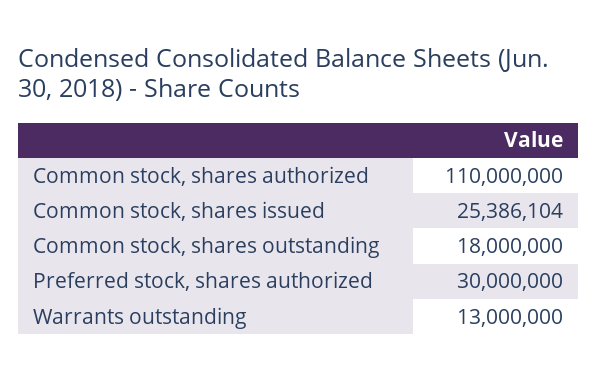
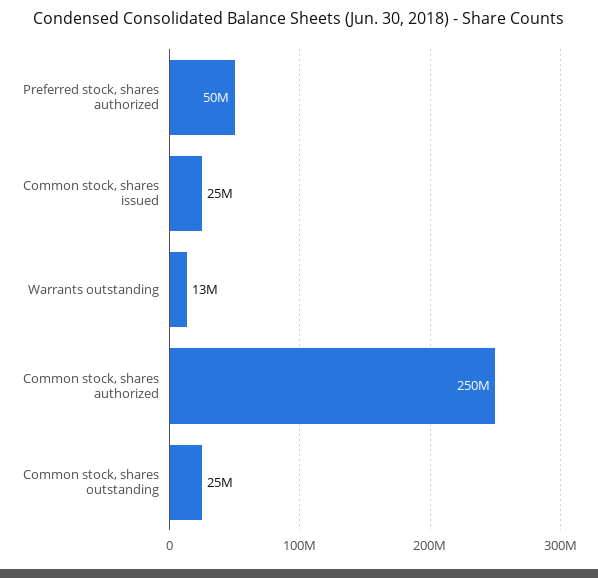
  {
-   "Common stock, shares authorized": 110000000,
+   "Common stock, shares authorized": 250000000,
    "Common stock, shares issued": 25386104,
-   "Common stock, shares outstanding": 18000000,
+   "Common stock, shares outstanding": 25000000,
-   "Preferred stock, shares authorized": 30000000,
+   "Preferred stock, shares authorized": 50000000,
    "Warrants outstanding": 13000000
  }

